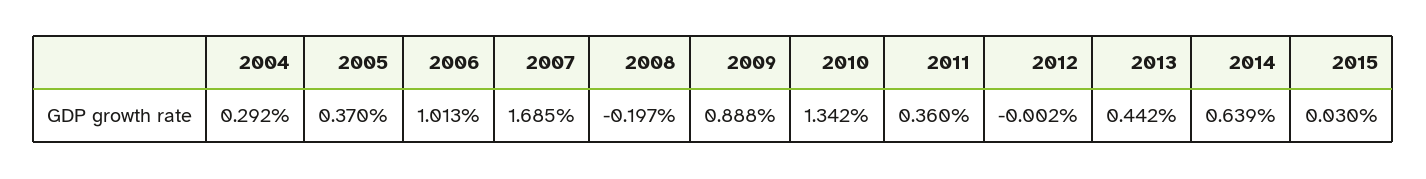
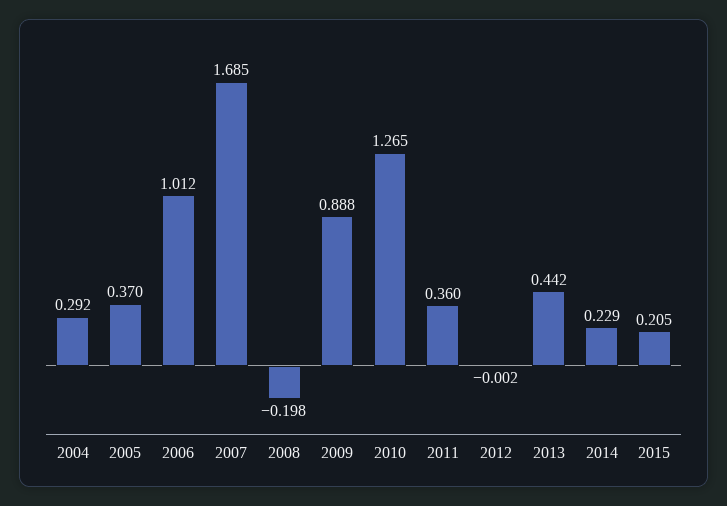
  {
    "2004": 0.292,
    "2005": 0.37,
-   "2006": 1.013,
+   "2006": 1.012,
    "2007": 1.685,
-   "2008": -0.197,
+   "2008": -0.198,
    "2009": 0.888,
-   "2010": 1.342,
+   "2010": 1.265,
    "2011": 0.36,
    "2012": -0.002,
    "2013": 0.442,
-   "2014": 0.639,
+   "2014": 0.229,
-   "2015": 0.03
+   "2015": 0.205
  }

